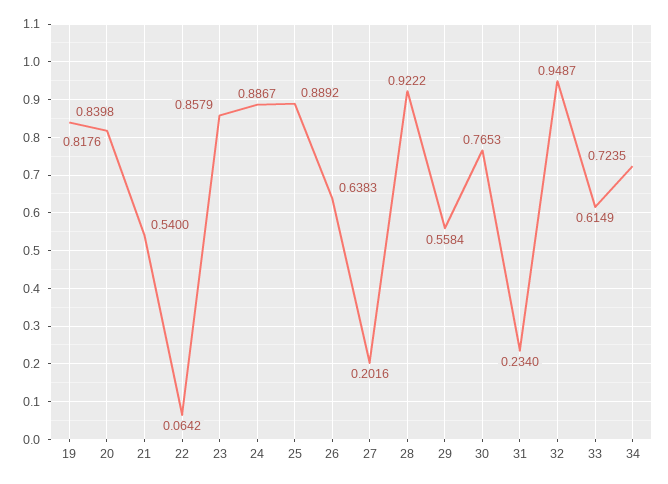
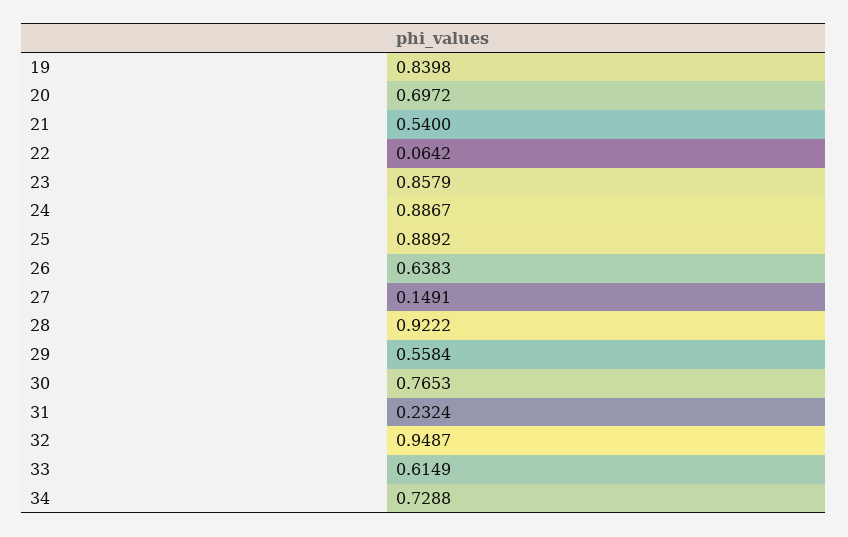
  {
    "19": 0.8398,
-   "20": 0.8176,
+   "20": 0.6972,
    "21": 0.54,
    "22": 0.0642,
    "23": 0.8579,
    "24": 0.8867,
    "25": 0.8892,
    "26": 0.6383,
-   "27": 0.2016,
+   "27": 0.1491,
    "28": 0.9222,
    "29": 0.5584,
    "30": 0.7653,
-   "31": 0.234,
+   "31": 0.2324,
    "32": 0.9487,
    "33": 0.6149,
-   "34": 0.7235
+   "34": 0.7288
  }

